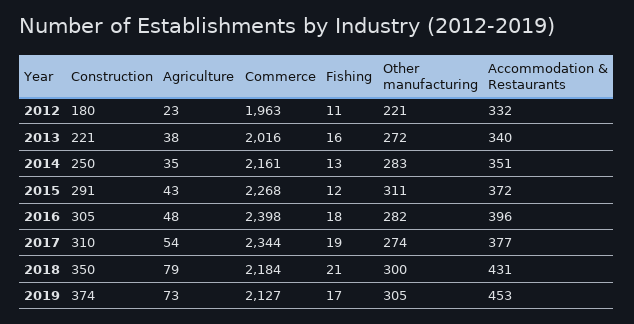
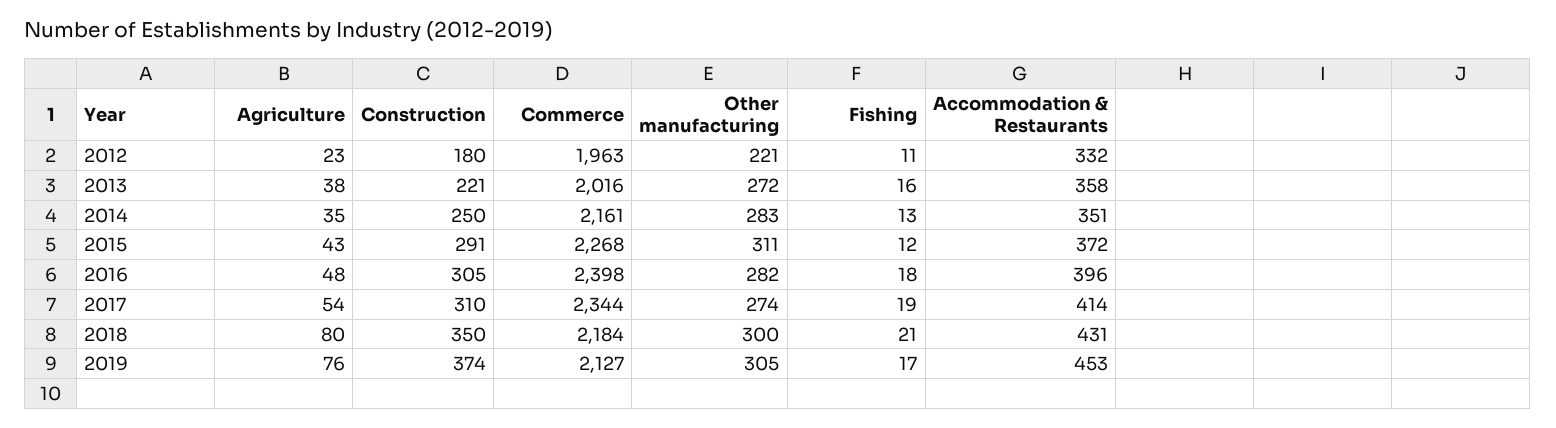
  {
    "Construction": {
      "2012": 180,
      "2013": 221,
      "2014": 250,
      "2015": 291,
      "2016": 305,
      "2017": 310,
      "2018": 350,
      "2019": 374
    },
    "Agriculture": {
      "2012": 23,
      "2013": 38,
      "2014": 35,
      "2015": 43,
      "2016": 48,
      "2017": 54,
-     "2018": 79,
+     "2018": 80,
-     "2019": 73
+     "2019": 76
    },
    "Commerce": {
      "2012": 1963,
      "2013": 2016,
      "2014": 2161,
      "2015": 2268,
      "2016": 2398,
      "2017": 2344,
      "2018": 2184,
      "2019": 2127
    },
    "Fishing": {
      "2012": 11,
      "2013": 16,
      "2014": 13,
      "2015": 12,
      "2016": 18,
      "2017": 19,
      "2018": 21,
      "2019": 17
    },
    "Other manufacturing": {
      "2012": 221,
      "2013": 272,
      "2014": 283,
      "2015": 311,
      "2016": 282,
      "2017": 274,
      "2018": 300,
      "2019": 305
    },
    "Accommodation & Restaurants": {
      "2012": 332,
-     "2013": 340,
+     "2013": 358,
      "2014": 351,
      "2015": 372,
      "2016": 396,
-     "2017": 377,
+     "2017": 414,
      "2018": 431,
      "2019": 453
    }
  }

